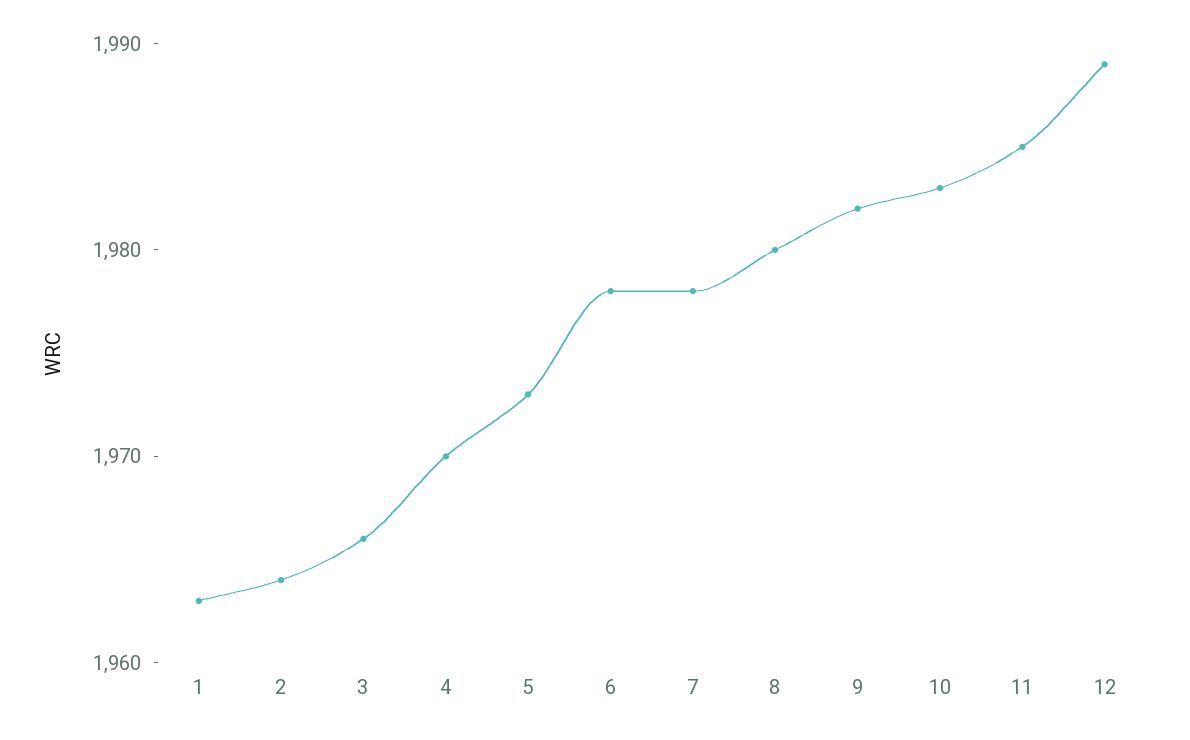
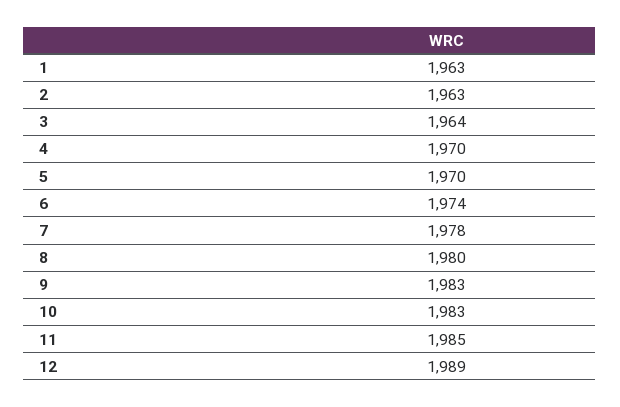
  {
    "1": 1963,
-   "2": 1964,
+   "2": 1963,
-   "3": 1966,
+   "3": 1964,
    "4": 1970,
-   "5": 1973,
+   "5": 1970,
-   "6": 1978,
+   "6": 1974,
    "7": 1978,
    "8": 1980,
-   "9": 1982,
+   "9": 1983,
    "10": 1983,
    "11": 1985,
    "12": 1989
  }

